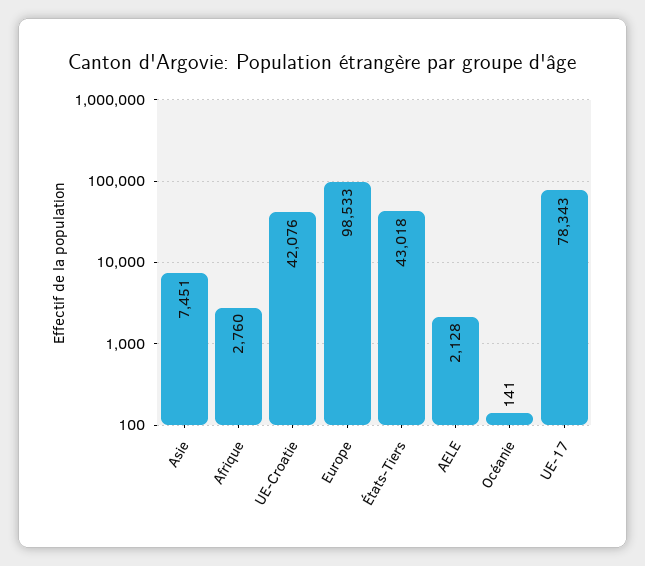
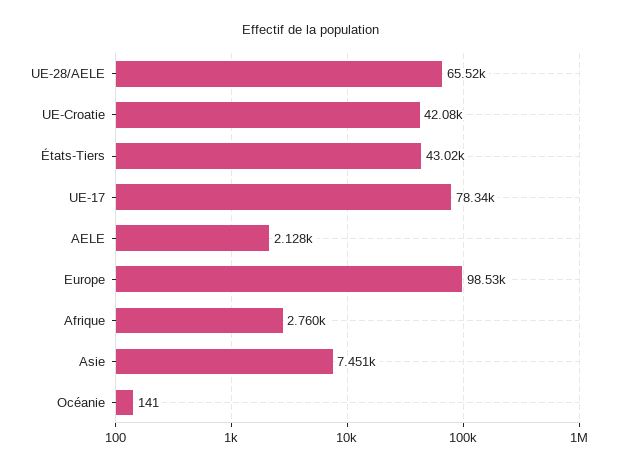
  {
    "Asie": 7451,
    "Afrique": 2760,
    "UE-Croatie": 42076,
    "Europe": 98533,
    "États-Tiers": 43018,
    "AELE": 2128,
    "Océanie": 141,
-   "UE-17": 78343
+   "UE-17": 78343,
+   "UE-28/AELE": 65520
  }

